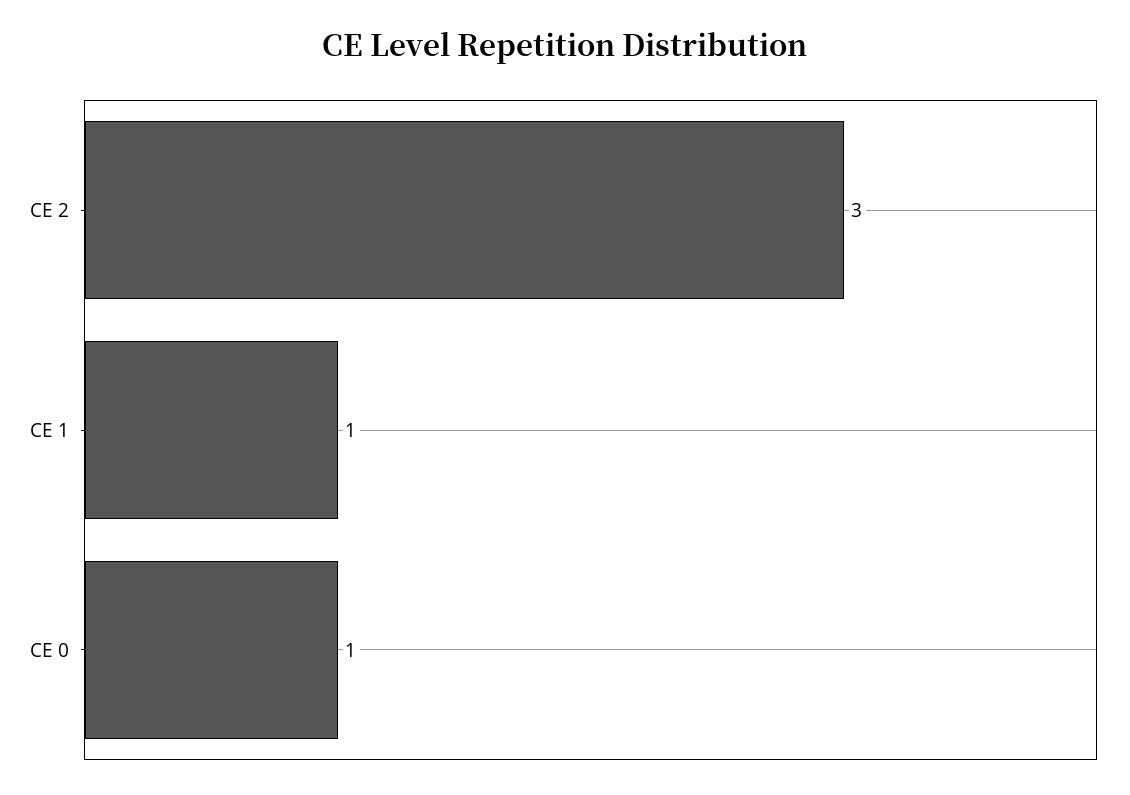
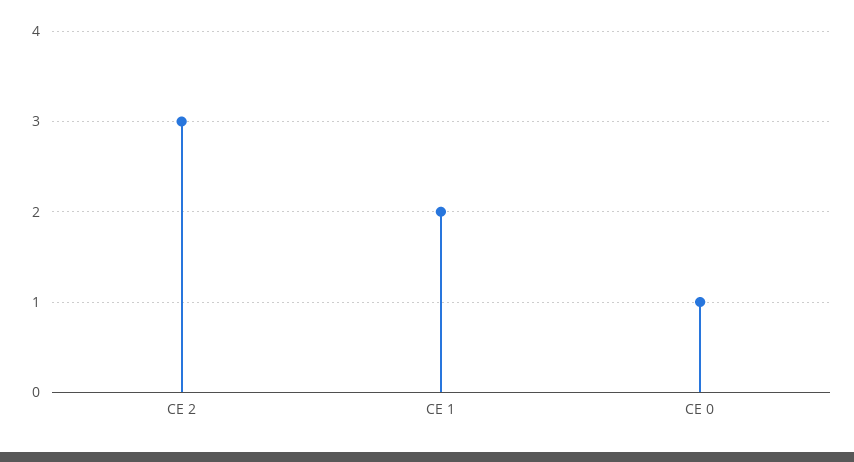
  {
    "CE 2": 3,
-   "CE 1": 1,
+   "CE 1": 2,
    "CE 0": 1
  }

